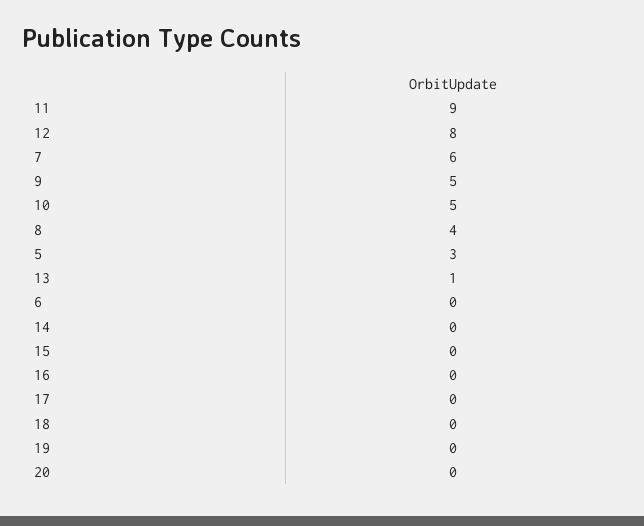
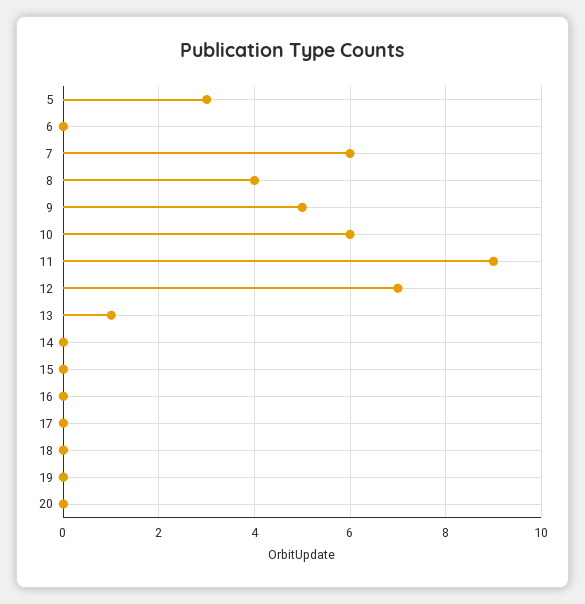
  {
    "11": 9,
-   "12": 8,
+   "12": 7,
    "7": 6,
    "9": 5,
-   "10": 5,
+   "10": 6,
    "8": 4,
    "5": 3,
    "13": 1,
    "6": 0,
    "14": 0,
    "15": 0,
    "16": 0,
    "17": 0,
    "18": 0,
    "19": 0,
    "20": 0
  }

